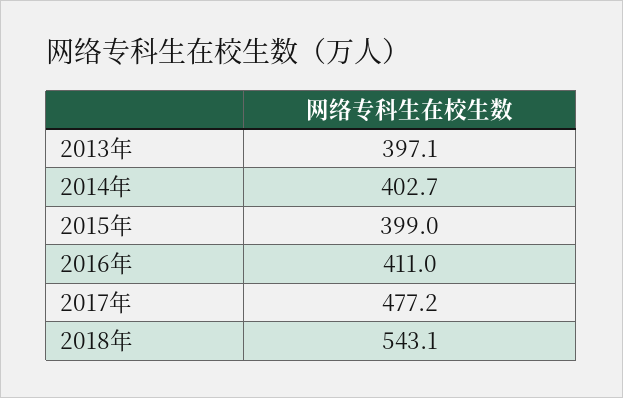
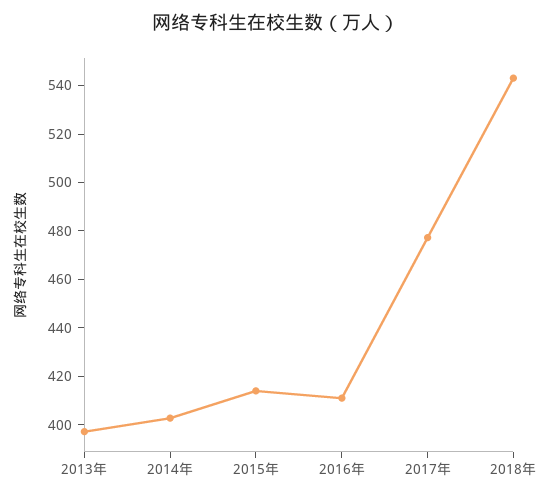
  {
    "2013年": 397.1,
    "2014年": 402.7,
-   "2015年": 399,
+   "2015年": 415,
    "2016年": 411,
    "2017年": 477.2,
    "2018年": 543.1
  }

